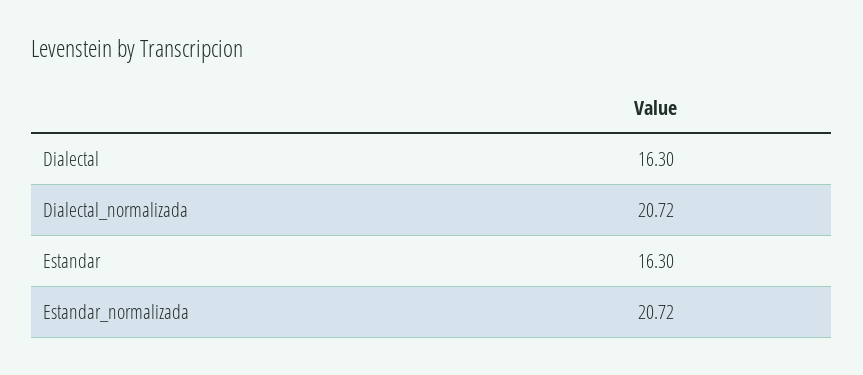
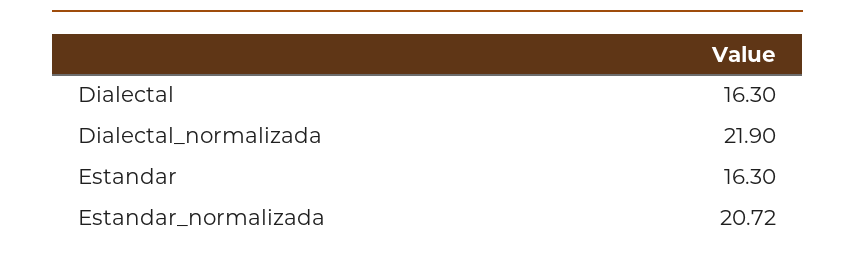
  {
    "Dialectal": 16.3,
-   "Dialectal_normalizada": 20.72,
+   "Dialectal_normalizada": 21.9,
    "Estandar": 16.3,
    "Estandar_normalizada": 20.72
  }

